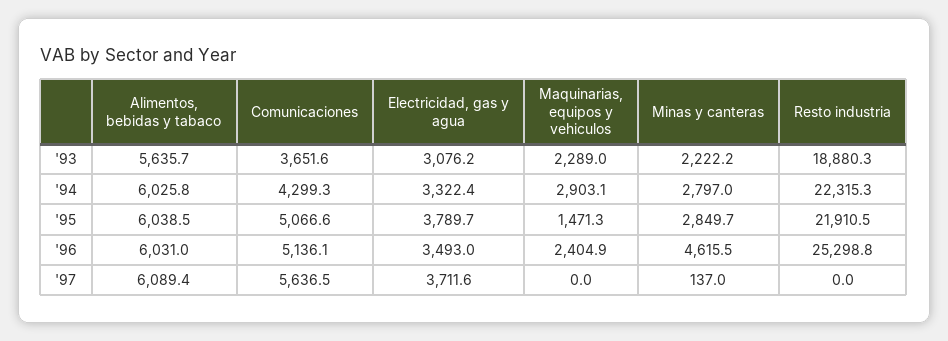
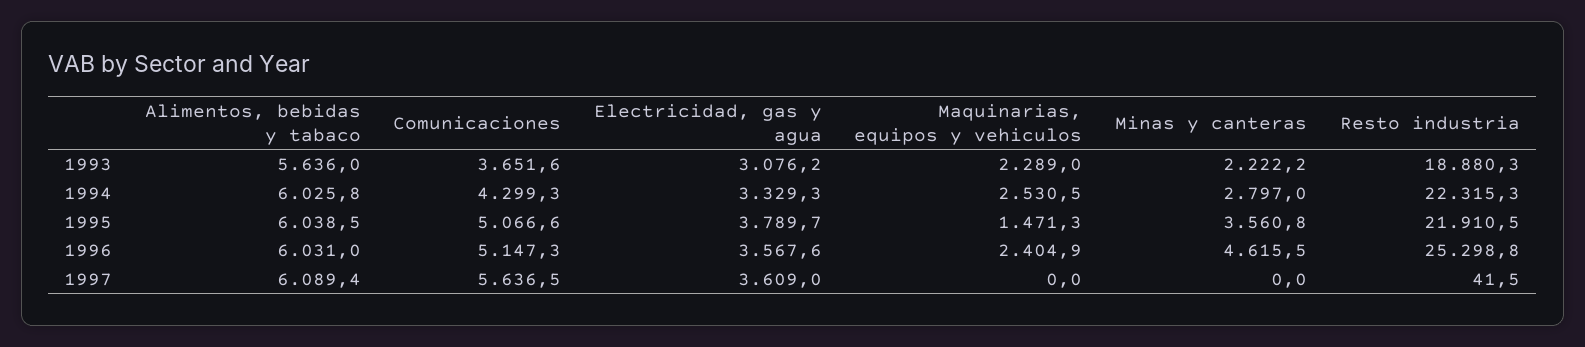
  {
    "Alimentos, bebidas y tabaco": {
-     "'93": 5635.7,
+     "'93": 5636,
      "'94": 6025.8,
      "'95": 6038.5,
      "'96": 6031,
      "'97": 6089.4
    },
    "Comunicaciones": {
      "'93": 3651.6,
      "'94": 4299.3,
      "'95": 5066.6,
-     "'96": 5136.1,
+     "'96": 5147.3,
      "'97": 5636.5
    },
    "Electricidad, gas y agua": {
      "'93": 3076.2,
-     "'94": 3322.4,
+     "'94": 3329.3,
      "'95": 3789.7,
-     "'96": 3493,
+     "'96": 3567.6,
-     "'97": 3711.6
+     "'97": 3609
    },
    "Maquinarias, equipos y vehiculos": {
      "'93": 2289,
-     "'94": 2903.1,
+     "'94": 2530.5,
      "'95": 1471.3,
      "'96": 2404.9,
      "'97": 0
    },
    "Minas y canteras": {
      "'93": 2222.2,
      "'94": 2797,
-     "'95": 2849.7,
+     "'95": 3560.8,
      "'96": 4615.5,
-     "'97": 137
+     "'97": 0
    },
    "Resto industria": {
      "'93": 18880.3,
      "'94": 22315.3,
      "'95": 21910.5,
      "'96": 25298.8,
-     "'97": 0
+     "'97": 41.5
    }
  }

